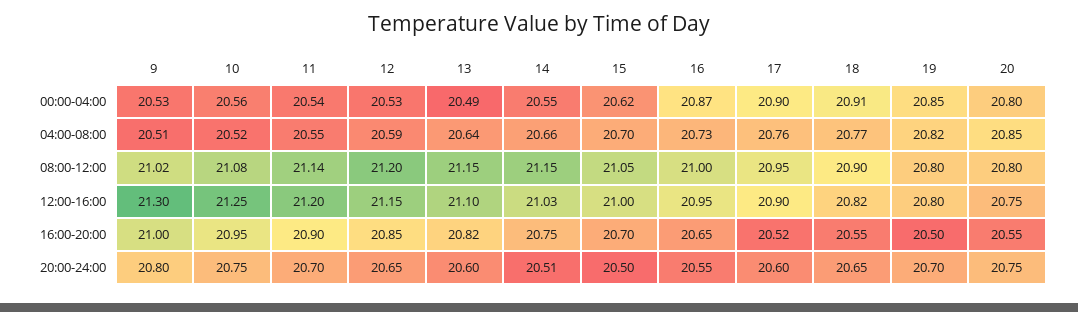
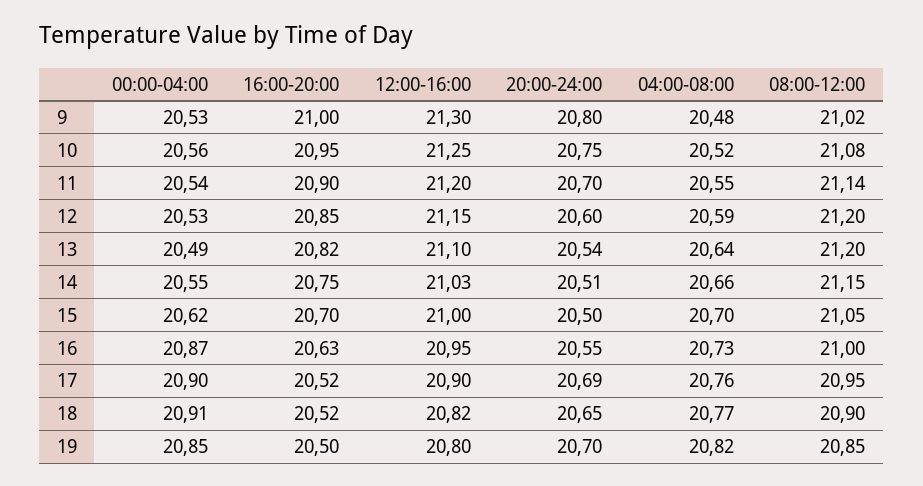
  {
    "9": {
      "00:00-04:00": 20.53,
-     "04:00-08:00": 20.51,
+     "04:00-08:00": 20.48,
      "08:00-12:00": 21.02,
      "12:00-16:00": 21.3,
      "16:00-20:00": 21,
      "20:00-24:00": 20.8
    },
    "10": {
      "00:00-04:00": 20.56,
      "04:00-08:00": 20.52,
      "08:00-12:00": 21.08,
      "12:00-16:00": 21.25,
      "16:00-20:00": 20.95,
      "20:00-24:00": 20.75
    },
    "11": {
      "00:00-04:00": 20.54,
      "04:00-08:00": 20.55,
      "08:00-12:00": 21.14,
      "12:00-16:00": 21.2,
      "16:00-20:00": 20.9,
      "20:00-24:00": 20.7
    },
    "12": {
      "00:00-04:00": 20.53,
      "04:00-08:00": 20.59,
      "08:00-12:00": 21.2,
      "12:00-16:00": 21.15,
      "16:00-20:00": 20.85,
-     "20:00-24:00": 20.65
+     "20:00-24:00": 20.6
    },
    "13": {
      "00:00-04:00": 20.49,
      "04:00-08:00": 20.64,
-     "08:00-12:00": 21.15,
+     "08:00-12:00": 21.2,
      "12:00-16:00": 21.1,
      "16:00-20:00": 20.82,
-     "20:00-24:00": 20.6
+     "20:00-24:00": 20.54
    },
    "14": {
      "00:00-04:00": 20.55,
      "04:00-08:00": 20.66,
      "08:00-12:00": 21.15,
      "12:00-16:00": 21.03,
      "16:00-20:00": 20.75,
      "20:00-24:00": 20.51
    },
    "15": {
      "00:00-04:00": 20.62,
      "04:00-08:00": 20.7,
      "08:00-12:00": 21.05,
      "12:00-16:00": 21,
      "16:00-20:00": 20.7,
      "20:00-24:00": 20.5
    },
    "16": {
      "00:00-04:00": 20.87,
      "04:00-08:00": 20.73,
      "08:00-12:00": 21,
      "12:00-16:00": 20.95,
-     "16:00-20:00": 20.65,
+     "16:00-20:00": 20.63,
      "20:00-24:00": 20.55
    },
    "17": {
      "00:00-04:00": 20.9,
      "04:00-08:00": 20.76,
      "08:00-12:00": 20.95,
      "12:00-16:00": 20.9,
      "16:00-20:00": 20.52,
-     "20:00-24:00": 20.6
+     "20:00-24:00": 20.69
    },
    "18": {
      "00:00-04:00": 20.91,
      "04:00-08:00": 20.77,
      "08:00-12:00": 20.9,
      "12:00-16:00": 20.82,
-     "16:00-20:00": 20.55,
+     "16:00-20:00": 20.52,
      "20:00-24:00": 20.65
    },
    "19": {
      "00:00-04:00": 20.85,
      "04:00-08:00": 20.82,
-     "08:00-12:00": 20.8,
+     "08:00-12:00": 20.85,
      "12:00-16:00": 20.8,
      "16:00-20:00": 20.5,
      "20:00-24:00": 20.7
-   },
+   }
-   "20": {
-     "00:00-04:00": 20.8,
-     "04:00-08:00": 20.85,
-     "08:00-12:00": 20.8,
-     "12:00-16:00": 20.75,
-     "16:00-20:00": 20.55,
-     "20:00-24:00": 20.75
-   }
  }

